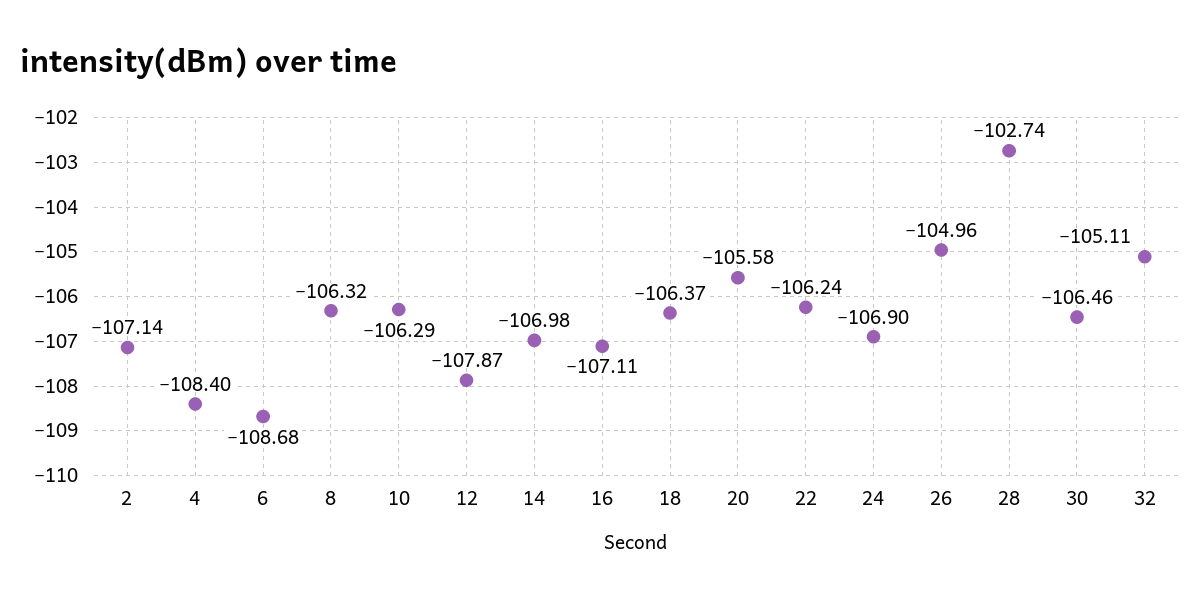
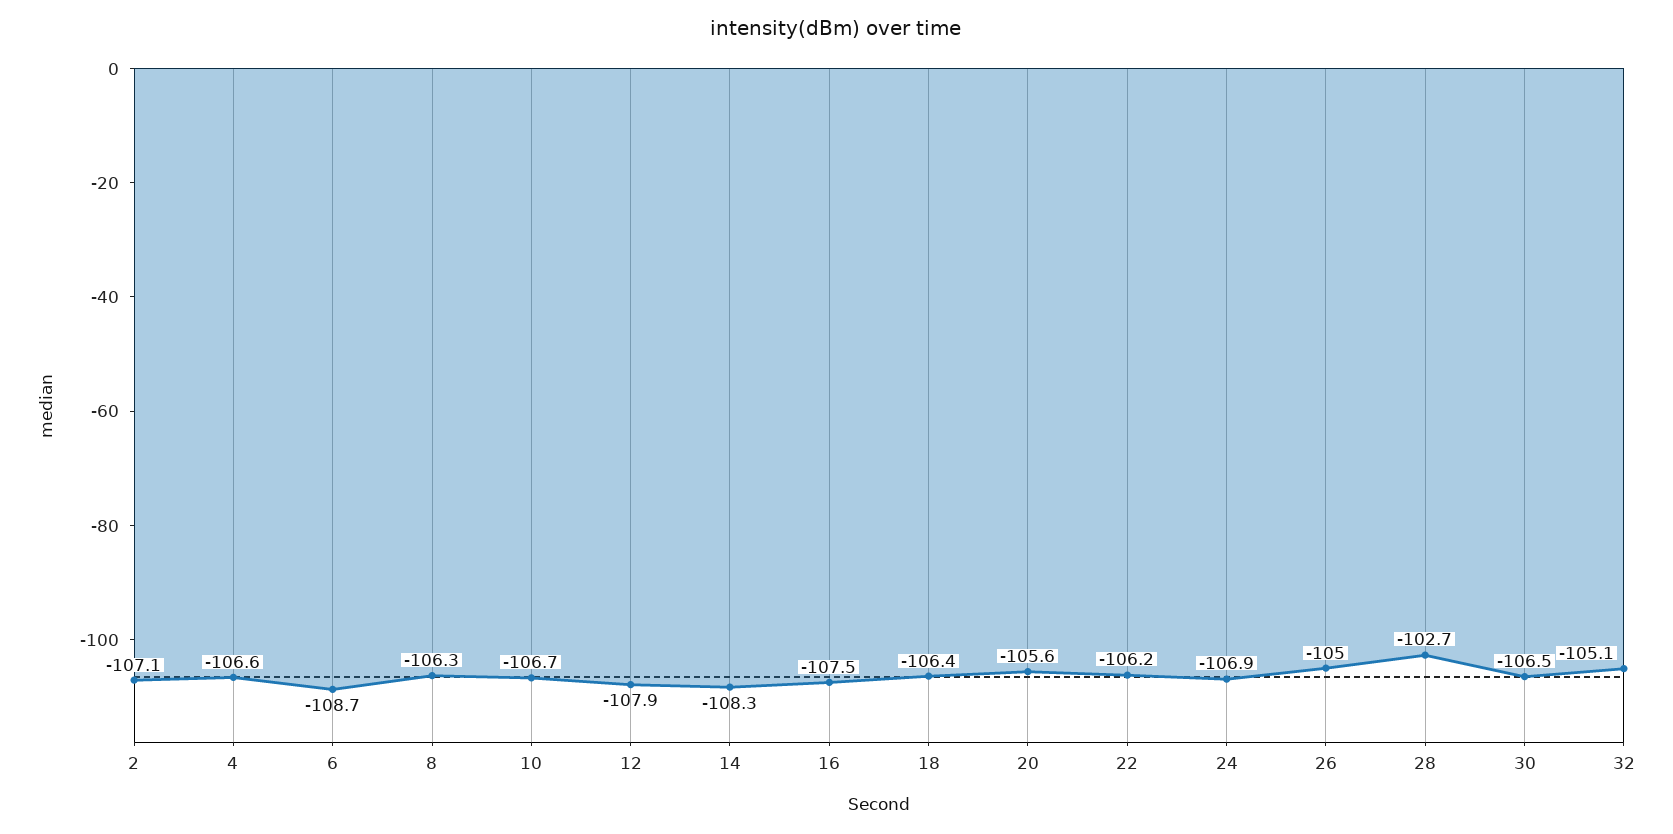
  {
    "2": -107.14,
-   "4": -108.4,
+   "4": -106.6,
    "6": -108.68,
    "8": -106.32,
-   "10": -106.29,
+   "10": -106.7,
    "12": -107.87,
-   "14": -106.98,
+   "14": -108.3,
-   "16": -107.11,
+   "16": -107.5,
    "18": -106.37,
    "20": -105.58,
    "22": -106.24,
    "24": -106.9,
    "26": -104.96,
    "28": -102.74,
    "30": -106.46,
    "32": -105.11
  }

